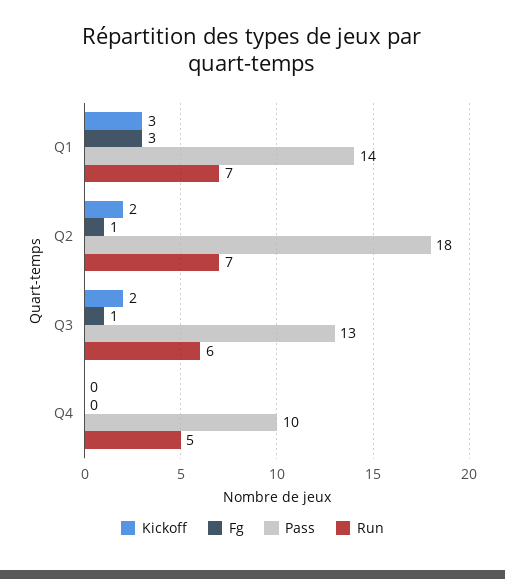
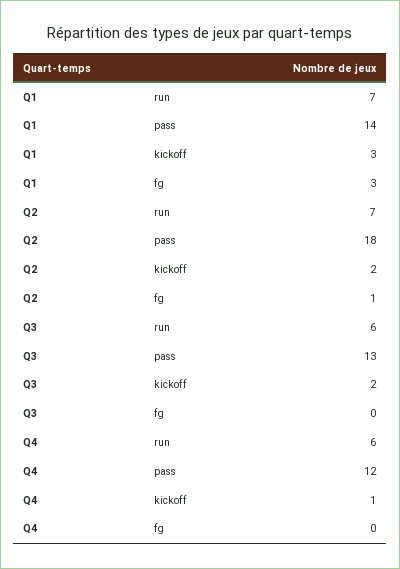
  {
    "Kickoff": {
      "Q1": 3,
      "Q2": 2,
      "Q3": 2,
-     "Q4": 0
+     "Q4": 1
    },
    "Fg": {
      "Q1": 3,
      "Q2": 1,
-     "Q3": 1,
+     "Q3": 0,
      "Q4": 0
    },
    "Pass": {
      "Q1": 14,
      "Q2": 18,
      "Q3": 13,
-     "Q4": 10
+     "Q4": 12
    },
    "Run": {
      "Q1": 7,
      "Q2": 7,
      "Q3": 6,
-     "Q4": 5
+     "Q4": 6
    }
  }

